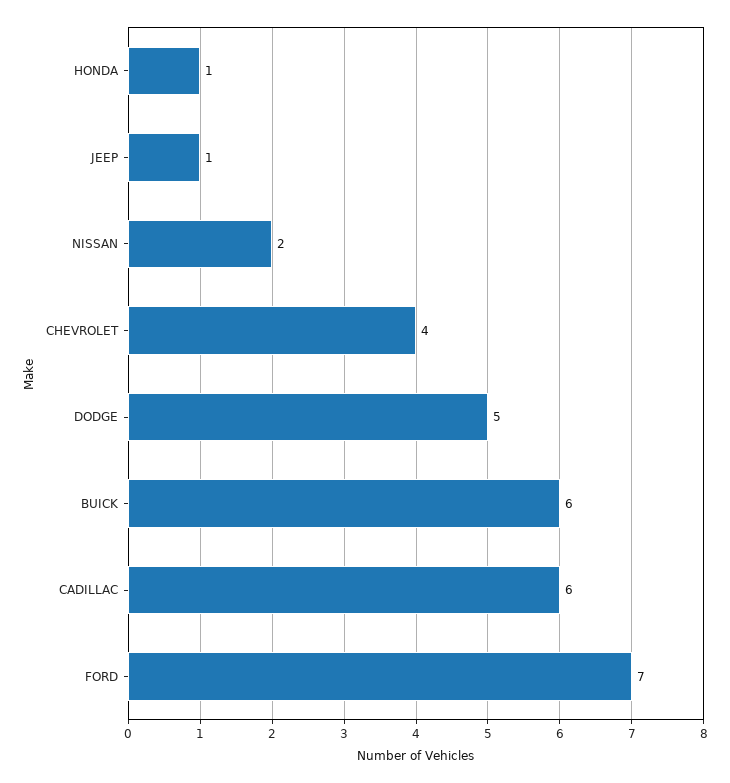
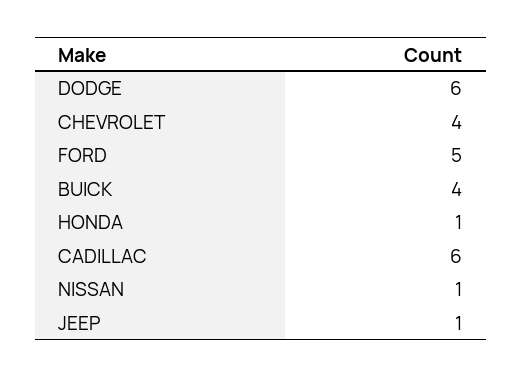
  {
    "HONDA": 1,
    "JEEP": 1,
-   "NISSAN": 2,
+   "NISSAN": 1,
    "CHEVROLET": 4,
-   "DODGE": 5,
+   "DODGE": 6,
-   "BUICK": 6,
+   "BUICK": 4,
    "CADILLAC": 6,
-   "FORD": 7
+   "FORD": 5
  }

